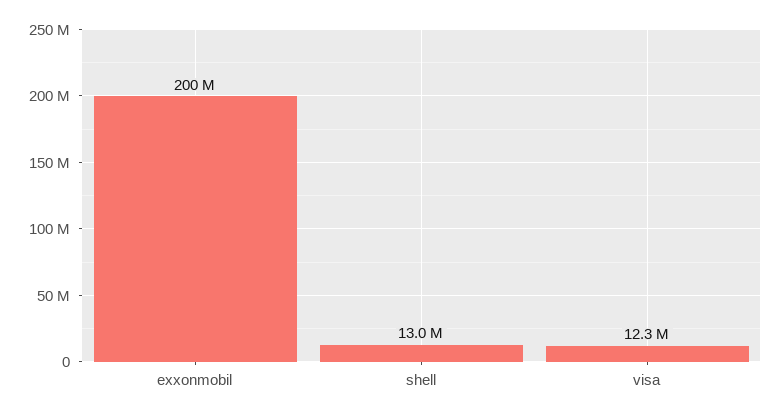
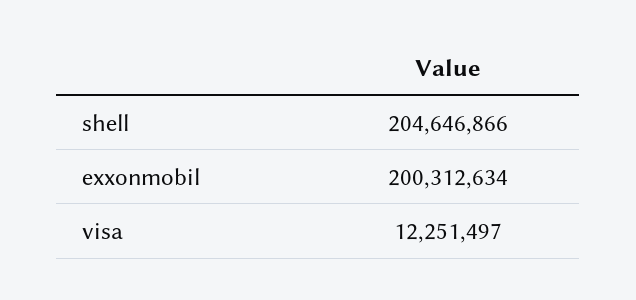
  {
    "exxonmobil": 200312634,
-   "shell": 13000000,
+   "shell": 204646866,
    "visa": 12251497
  }

